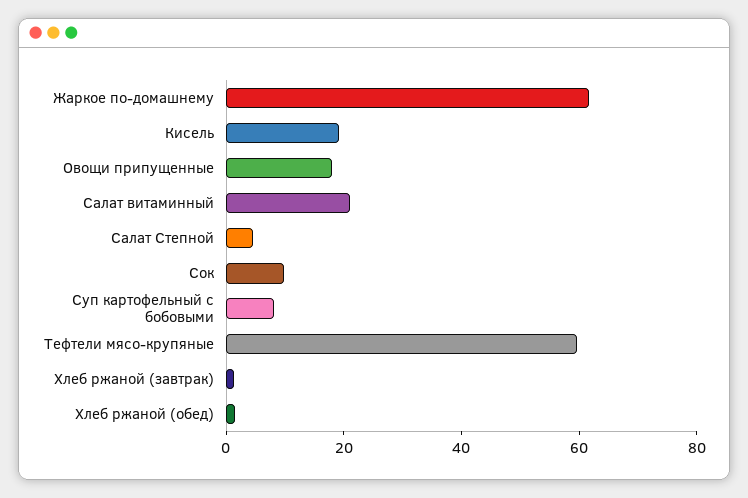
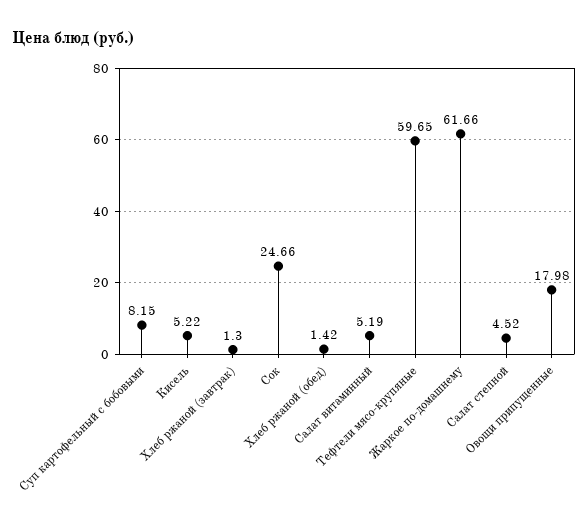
  {
    "Жаркое по-домашнему": 61.66,
-   "Кисель": 20,
+   "Кисель": 5.22,
    "Овощи припущенные": 17.98,
-   "Салат витаминный": 20,
+   "Салат витаминный": 5.19,
    "Салат Степной": 4.52,
-   "Сок": 10,
+   "Сок": 24.66,
    "Суп картофельный с бобовыми": 8.15,
    "Тефтели мясо-крупяные": 59.65,
    "Хлеб ржаной (завтрак)": 1.3,
    "Хлеб ржаной (обед)": 1.42
  }

